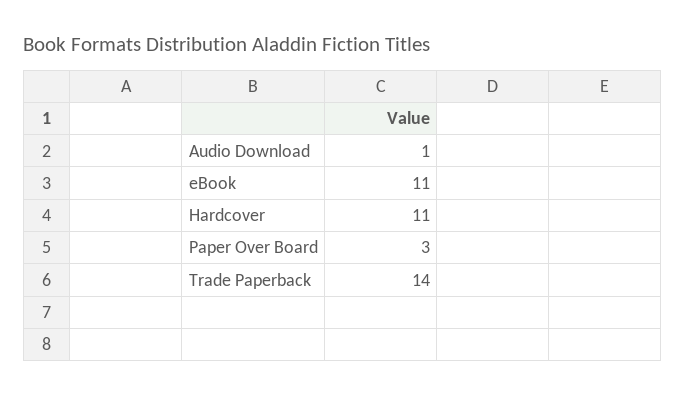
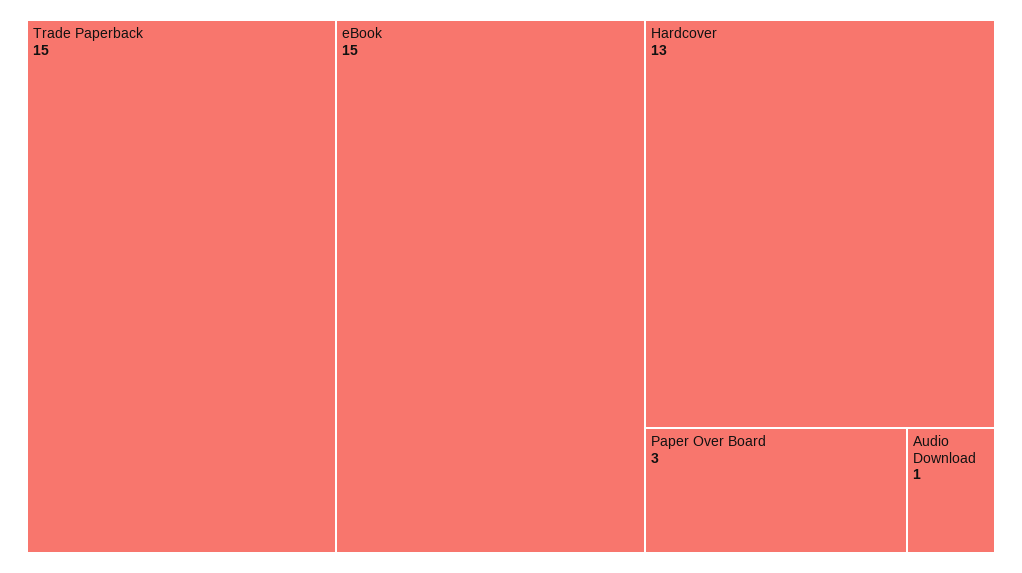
  {
    "Audio Download": 1,
-   "eBook": 11,
+   "eBook": 15,
-   "Hardcover": 11,
+   "Hardcover": 13,
    "Paper Over Board": 3,
-   "Trade Paperback": 14
+   "Trade Paperback": 15
  }

